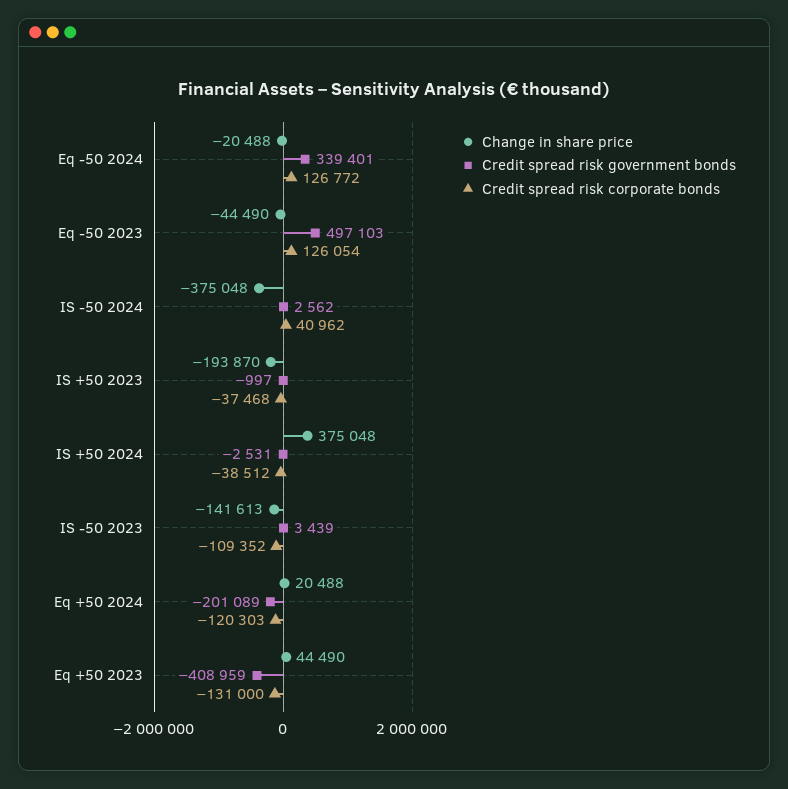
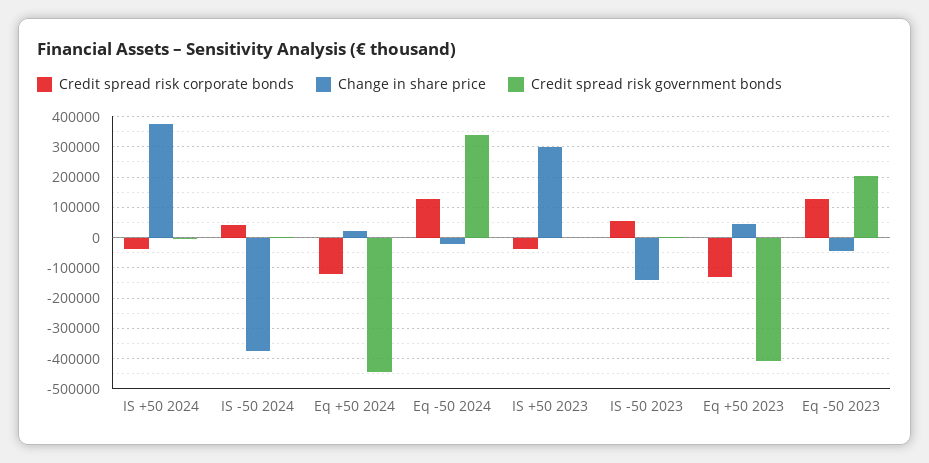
  {
    "Change in share price": {
      "Eq -50 2024": -20488,
      "Eq -50 2023": -44490,
      "IS -50 2024": -375048,
-     "IS +50 2023": -193870,
+     "IS +50 2023": 300000,
      "IS +50 2024": 375048,
      "IS -50 2023": -141613,
      "Eq +50 2024": 20488,
      "Eq +50 2023": 44490
    },
    "Credit spread risk government bonds": {
      "Eq -50 2024": 339401,
-     "Eq -50 2023": 497103,
+     "Eq -50 2023": 200000,
      "IS -50 2024": 2562,
      "IS +50 2023": -997,
      "IS +50 2024": -2531,
      "IS -50 2023": 3439,
-     "Eq +50 2024": -201089,
+     "Eq +50 2024": -440000,
      "Eq +50 2023": -408959
    },
    "Credit spread risk corporate bonds": {
      "Eq -50 2024": 126772,
      "Eq -50 2023": 126054,
      "IS -50 2024": 40962,
      "IS +50 2023": -37468,
      "IS +50 2024": -38512,
-     "IS -50 2023": -109352,
+     "IS -50 2023": 60000,
      "Eq +50 2024": -120303,
      "Eq +50 2023": -131000
    }
  }

